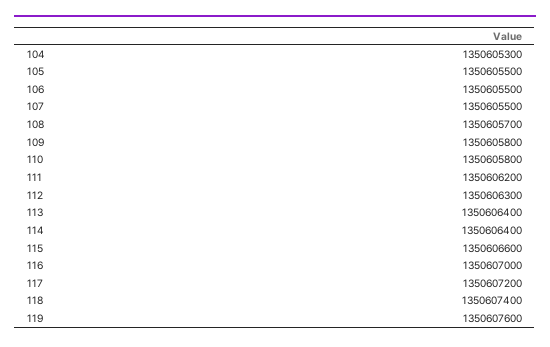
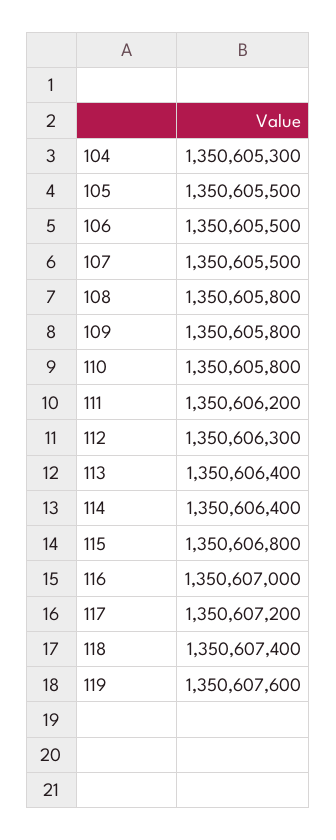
  {
    "104": 1350605300,
    "105": 1350605500,
    "106": 1350605500,
    "107": 1350605500,
-   "108": 1350605700,
+   "108": 1350605800,
    "109": 1350605800,
    "110": 1350605800,
    "111": 1350606200,
    "112": 1350606300,
    "113": 1350606400,
    "114": 1350606400,
-   "115": 1350606600,
+   "115": 1350606800,
    "116": 1350607000,
    "117": 1350607200,
    "118": 1350607400,
    "119": 1350607600
  }

